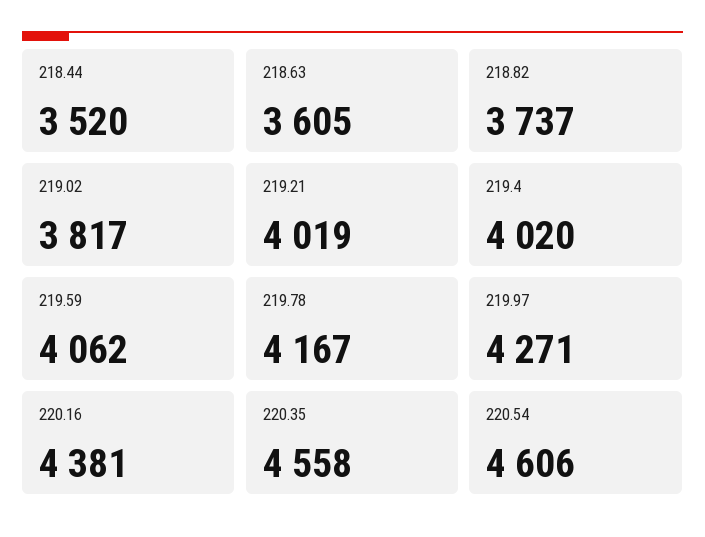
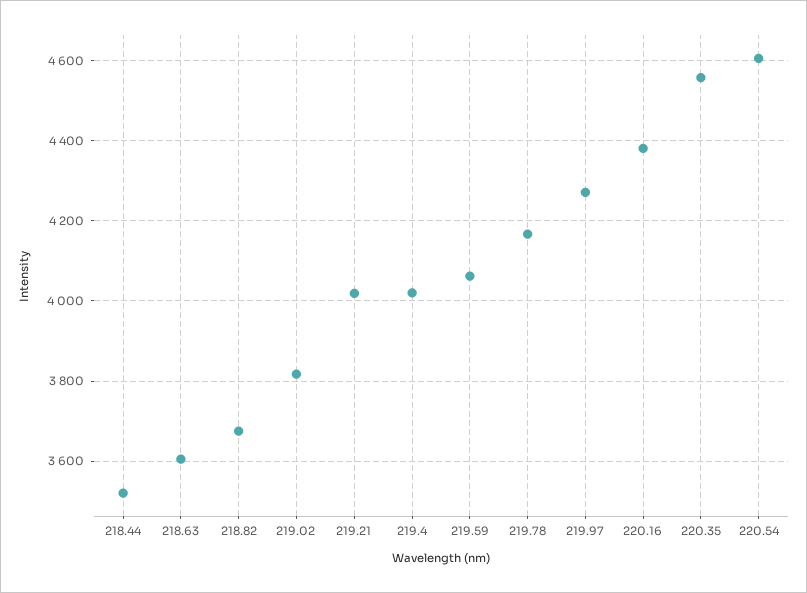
  {
    "218.44": 3520,
    "218.63": 3605,
-   "218.82": 3737,
+   "218.82": 3680,
    "219.02": 3817,
    "219.21": 4019,
    "219.4": 4020,
    "219.59": 4062,
    "219.78": 4167,
    "219.97": 4271,
    "220.16": 4381,
    "220.35": 4558,
    "220.54": 4606
  }

